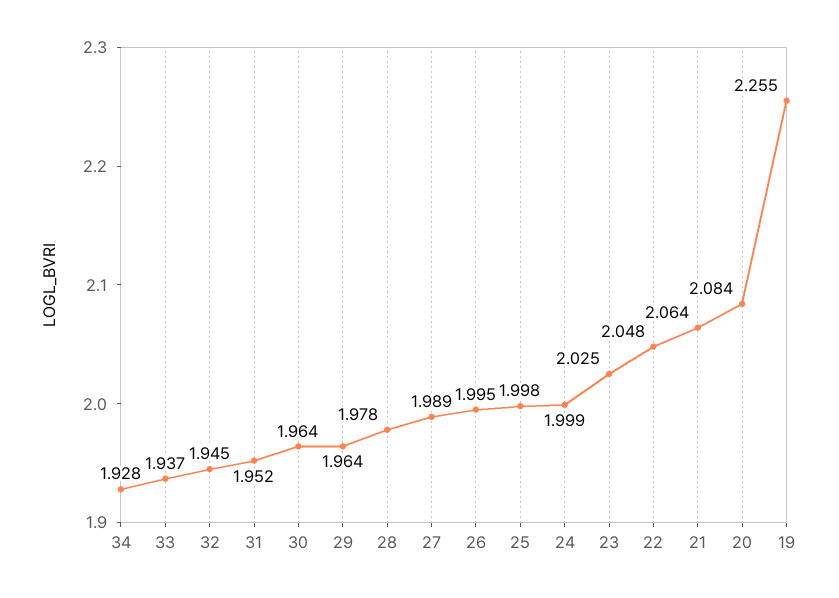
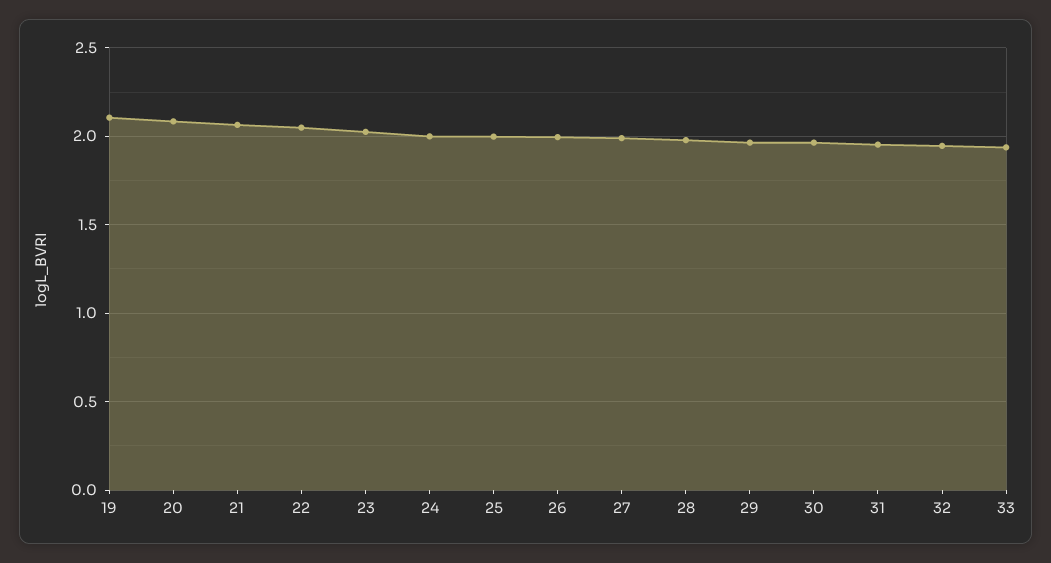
  {
-   "34": 1.928,
    "33": 1.937,
    "32": 1.945,
    "31": 1.952,
    "30": 1.964,
    "29": 1.964,
    "28": 1.978,
    "27": 1.989,
    "26": 1.995,
    "25": 1.998,
    "24": 1.999,
    "23": 2.025,
    "22": 2.048,
    "21": 2.064,
    "20": 2.084,
-   "19": 2.255
+   "19": 2.1
  }

